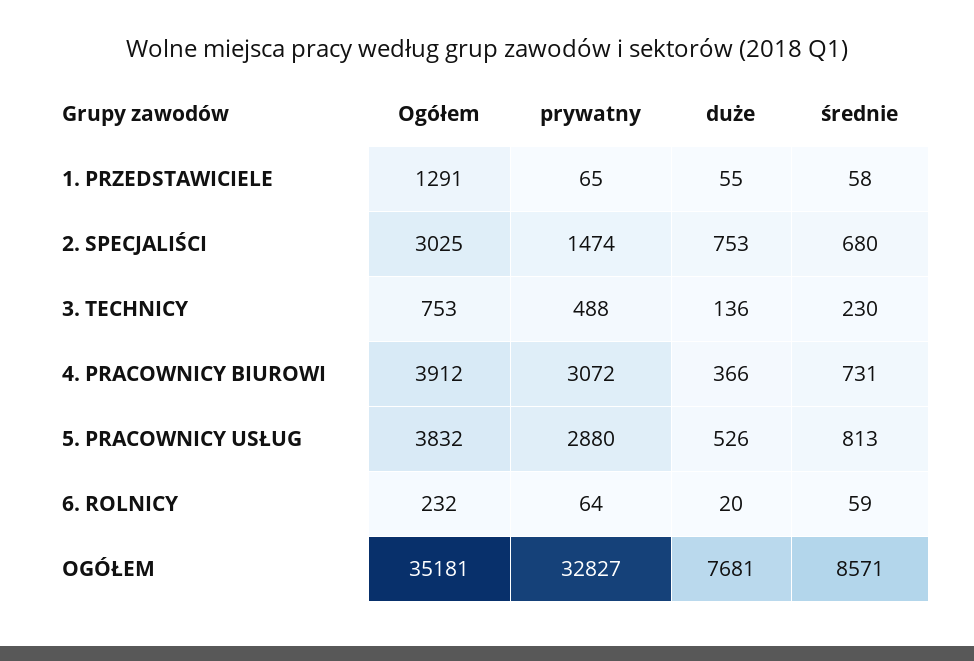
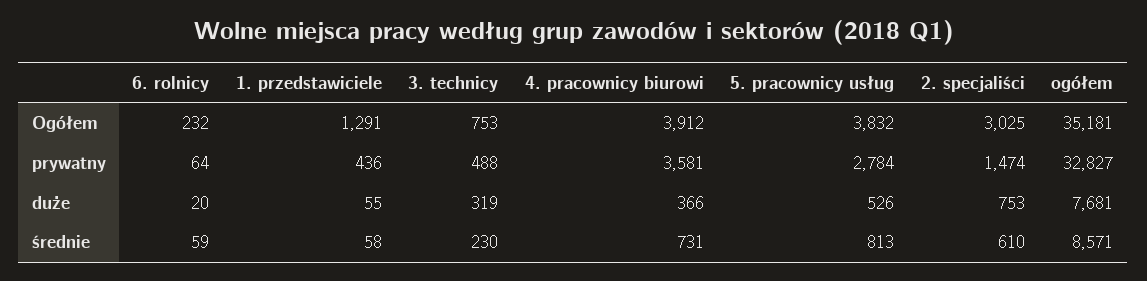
  {
    "Ogółem": {
      "1. PRZEDSTAWICIELE": 1291,
      "2. SPECJALIŚCI": 3025,
      "3. TECHNICY": 753,
      "4. PRACOWNICY BIUROWI": 3912,
      "5. PRACOWNICY USŁUG": 3832,
      "6. ROLNICY": 232,
      "OGÓŁEM": 35181
    },
    "prywatny": {
-     "1. PRZEDSTAWICIELE": 65,
+     "1. PRZEDSTAWICIELE": 436,
      "2. SPECJALIŚCI": 1474,
      "3. TECHNICY": 488,
-     "4. PRACOWNICY BIUROWI": 3072,
+     "4. PRACOWNICY BIUROWI": 3581,
-     "5. PRACOWNICY USŁUG": 2880,
+     "5. PRACOWNICY USŁUG": 2784,
      "6. ROLNICY": 64,
      "OGÓŁEM": 32827
    },
    "duże": {
      "1. PRZEDSTAWICIELE": 55,
      "2. SPECJALIŚCI": 753,
-     "3. TECHNICY": 136,
+     "3. TECHNICY": 319,
      "4. PRACOWNICY BIUROWI": 366,
      "5. PRACOWNICY USŁUG": 526,
      "6. ROLNICY": 20,
      "OGÓŁEM": 7681
    },
    "średnie": {
      "1. PRZEDSTAWICIELE": 58,
-     "2. SPECJALIŚCI": 680,
+     "2. SPECJALIŚCI": 610,
      "3. TECHNICY": 230,
      "4. PRACOWNICY BIUROWI": 731,
      "5. PRACOWNICY USŁUG": 813,
      "6. ROLNICY": 59,
      "OGÓŁEM": 8571
    }
  }

